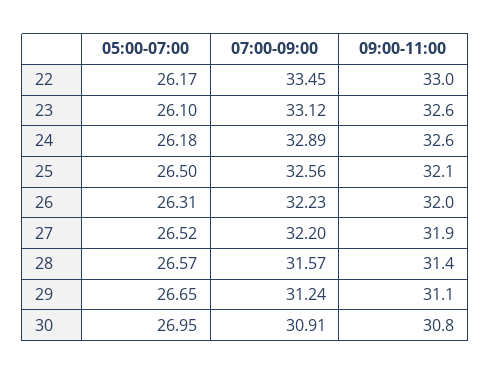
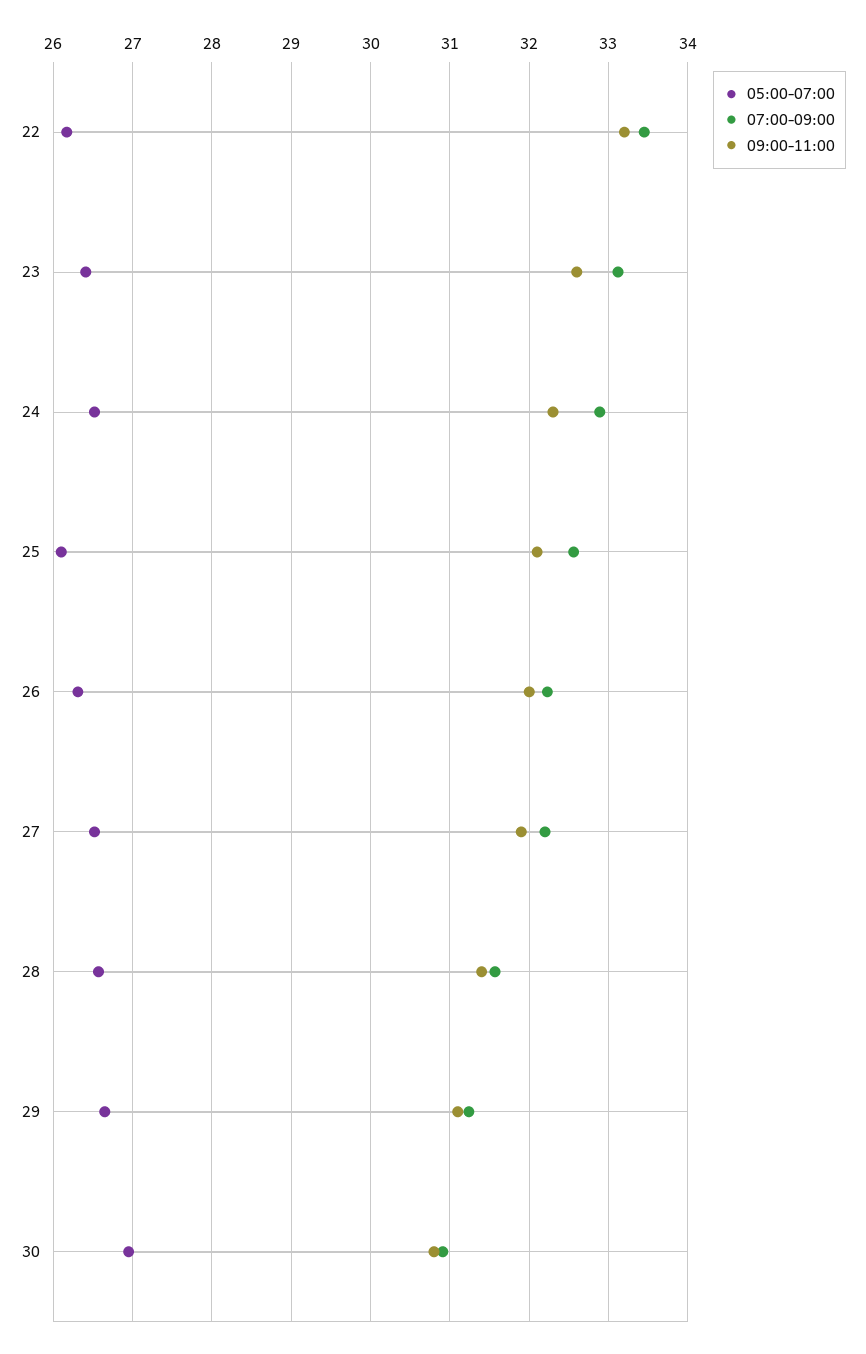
  {
    "05:00-07:00": {
      "22": 26.17,
-     "23": 26.1,
+     "23": 26.4,
-     "24": 26.18,
+     "24": 26.5,
-     "25": 26.5,
+     "25": 26.1,
      "26": 26.31,
      "27": 26.52,
      "28": 26.57,
      "29": 26.65,
      "30": 26.95
    },
    "07:00-09:00": {
      "22": 33.45,
      "23": 33.12,
      "24": 32.89,
      "25": 32.56,
      "26": 32.23,
      "27": 32.2,
      "28": 31.57,
      "29": 31.24,
      "30": 30.91
    },
    "09:00-11:00": {
-     "22": 33,
+     "22": 33.2,
      "23": 32.6,
-     "24": 32.6,
+     "24": 32.3,
      "25": 32.1,
      "26": 32,
      "27": 31.9,
      "28": 31.4,
      "29": 31.1,
      "30": 30.8
    }
  }

